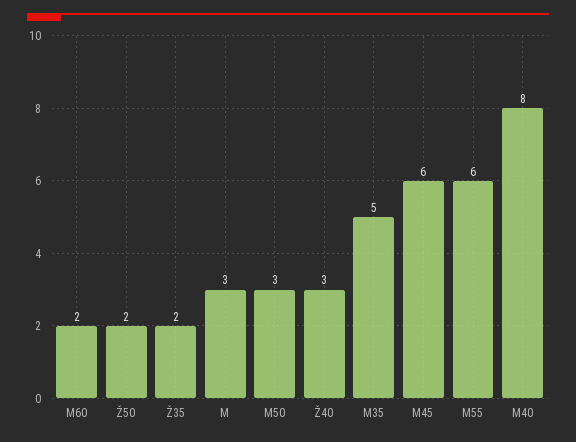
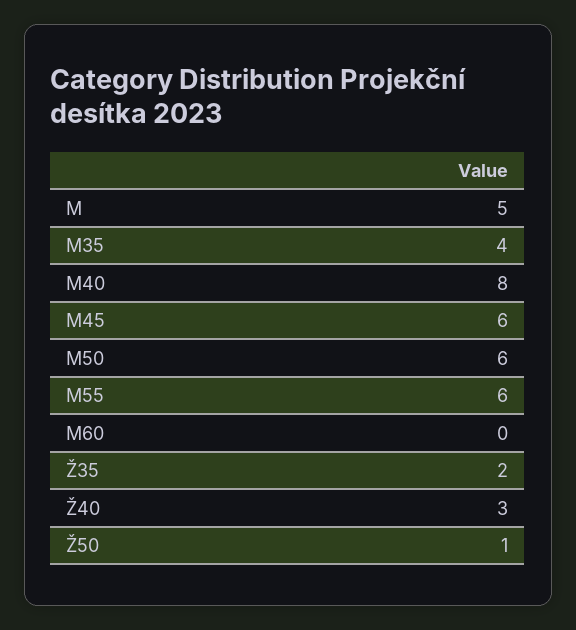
  {
-   "M60": 2,
+   "M60": 0,
-   "Ž50": 2,
+   "Ž50": 1,
    "Ž35": 2,
-   "M": 3,
+   "M": 5,
-   "M50": 3,
+   "M50": 6,
    "Ž40": 3,
-   "M35": 5,
+   "M35": 4,
    "M45": 6,
    "M55": 6,
    "M40": 8
  }

